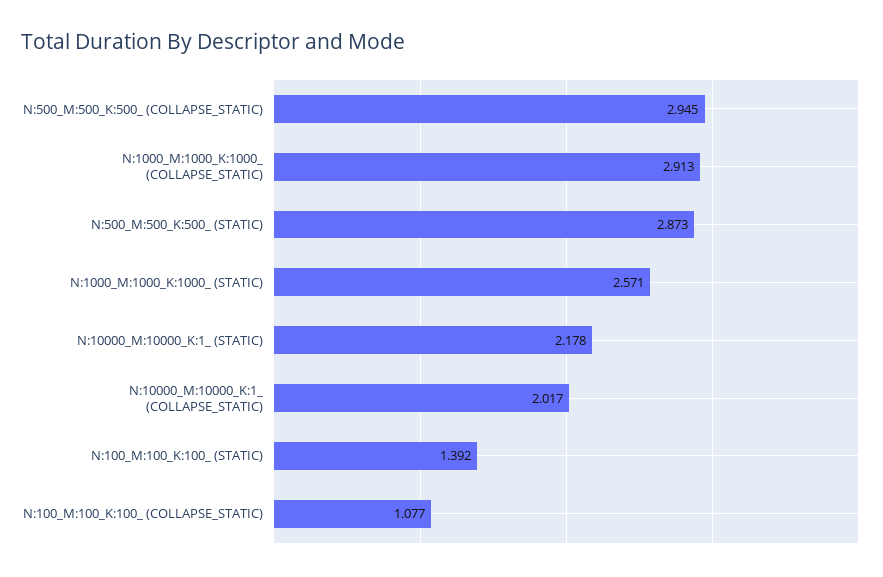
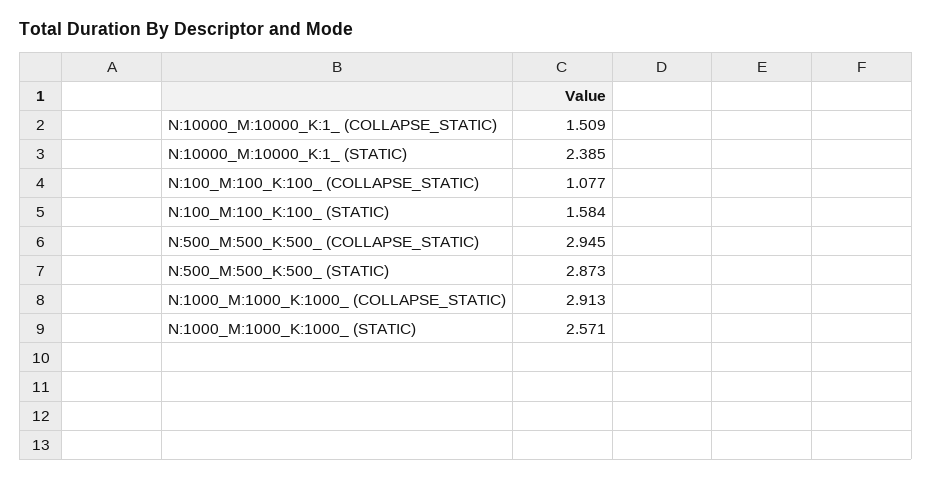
  {
    "N:500_M:500_K:500_ (COLLAPSE_STATIC)": 2.945,
    "N:1000_M:1000_K:1000_ (COLLAPSE_STATIC)": 2.913,
    "N:500_M:500_K:500_ (STATIC)": 2.873,
    "N:1000_M:1000_K:1000_ (STATIC)": 2.571,
-   "N:10000_M:10000_K:1_ (STATIC)": 2.178,
+   "N:10000_M:10000_K:1_ (STATIC)": 2.385,
-   "N:10000_M:10000_K:1_ (COLLAPSE_STATIC)": 2.017,
+   "N:10000_M:10000_K:1_ (COLLAPSE_STATIC)": 1.509,
-   "N:100_M:100_K:100_ (STATIC)": 1.392,
+   "N:100_M:100_K:100_ (STATIC)": 1.584,
    "N:100_M:100_K:100_ (COLLAPSE_STATIC)": 1.077
  }

